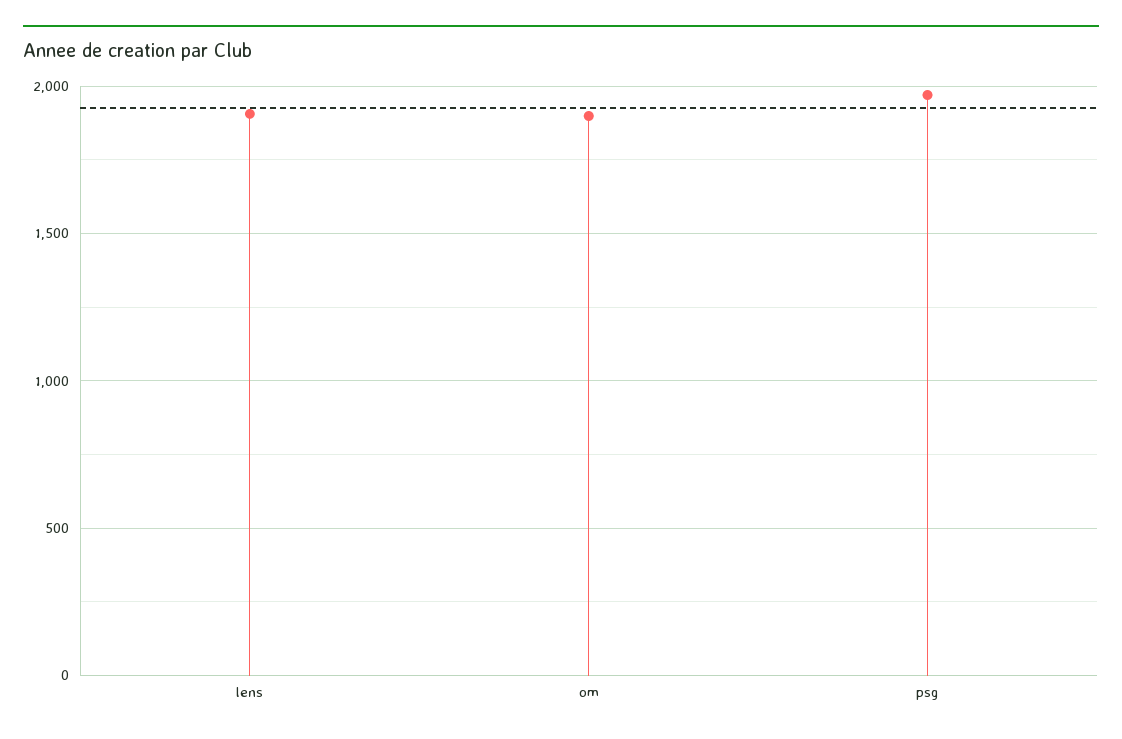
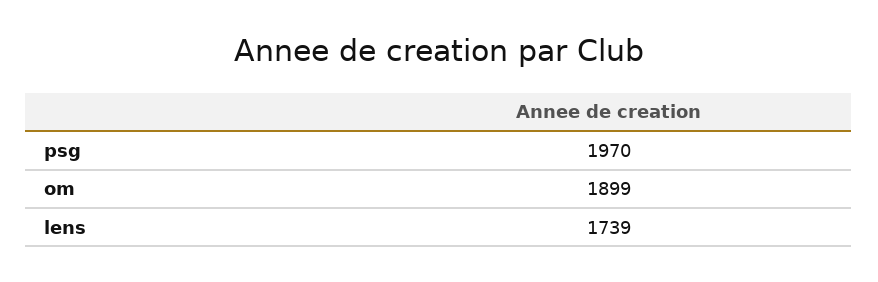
  {
-   "lens": 1900,
+   "lens": 1739,
    "om": 1899,
    "psg": 1970
  }

